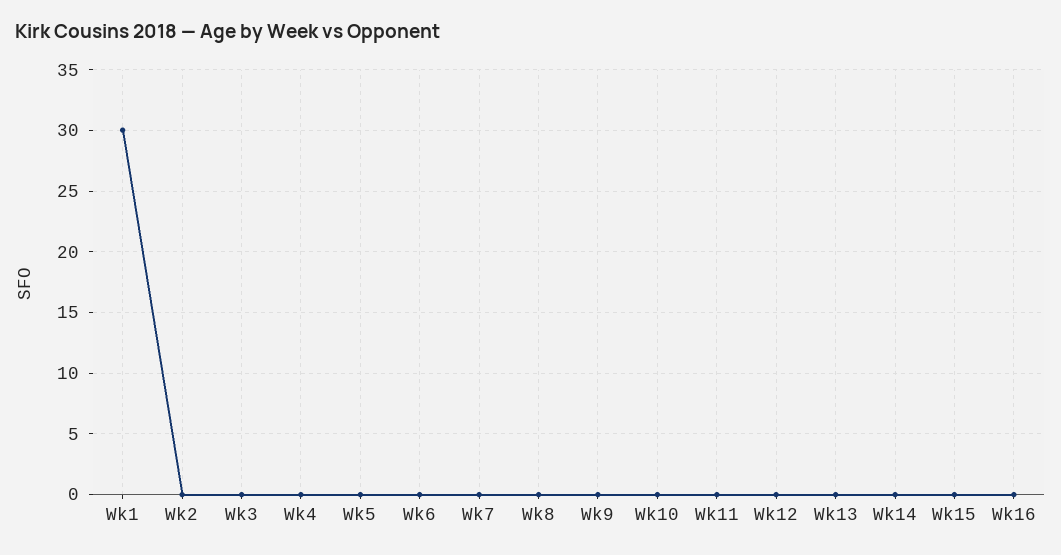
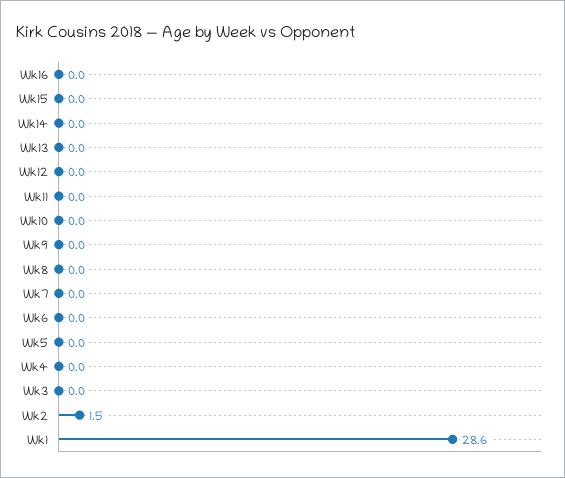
  {
-   "Wk1": 30,
+   "Wk1": 28.6,
-   "Wk2": 0,
+   "Wk2": 1.5,
    "Wk3": 0,
    "Wk4": 0,
    "Wk5": 0,
    "Wk6": 0,
    "Wk7": 0,
    "Wk8": 0,
    "Wk9": 0,
    "Wk10": 0,
    "Wk11": 0,
    "Wk12": 0,
    "Wk13": 0,
    "Wk14": 0,
    "Wk15": 0,
    "Wk16": 0
  }

